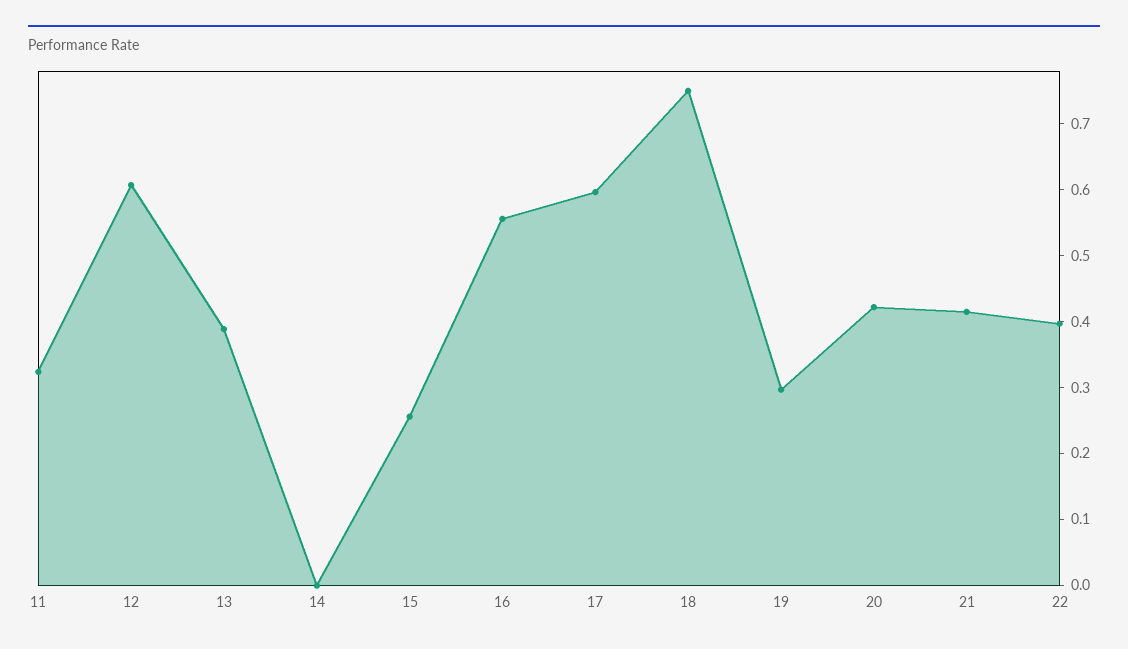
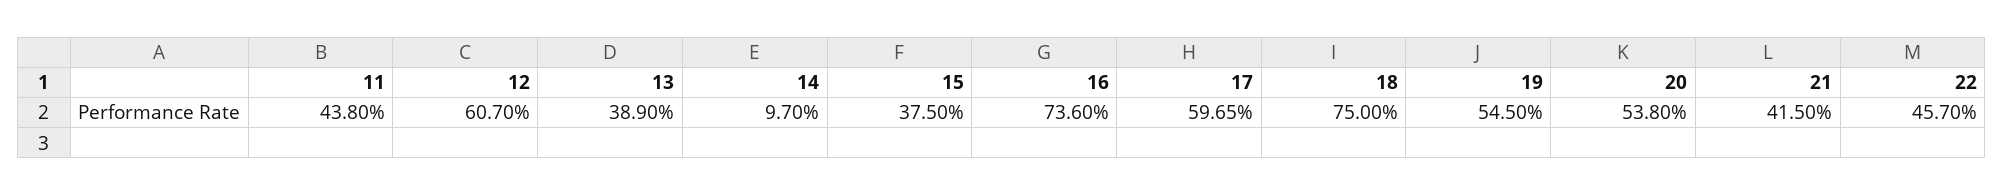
  {
-   "11": 0.32,
+   "11": 0.438,
    "12": 0.607,
    "13": 0.389,
-   "14": 0,
+   "14": 0.097,
-   "15": 0.26,
+   "15": 0.375,
-   "16": 0.56,
+   "16": 0.736,
    "17": 0.5965,
    "18": 0.75,
-   "19": 0.3,
+   "19": 0.545,
-   "20": 0.42,
+   "20": 0.538,
    "21": 0.415,
-   "22": 0.4
+   "22": 0.457
  }

